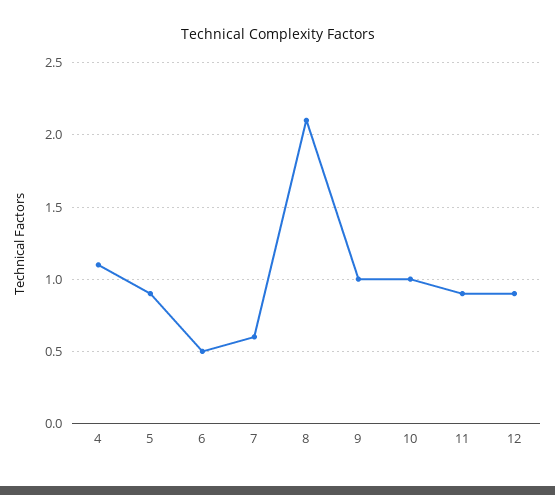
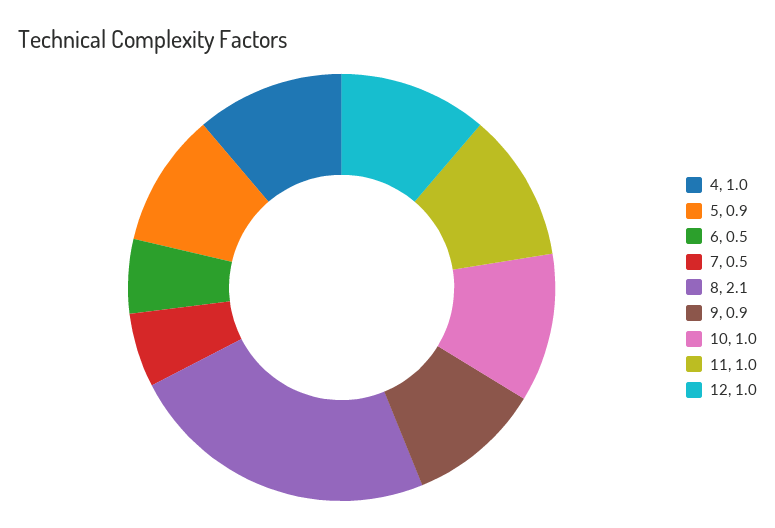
  {
-   "4": 1.1,
+   "4": 1,
    "5": 0.9,
    "6": 0.5,
-   "7": 0.6,
+   "7": 0.5,
    "8": 2.1,
-   "9": 1,
+   "9": 0.9,
    "10": 1,
-   "11": 0.9,
+   "11": 1,
-   "12": 0.9
+   "12": 1
  }

